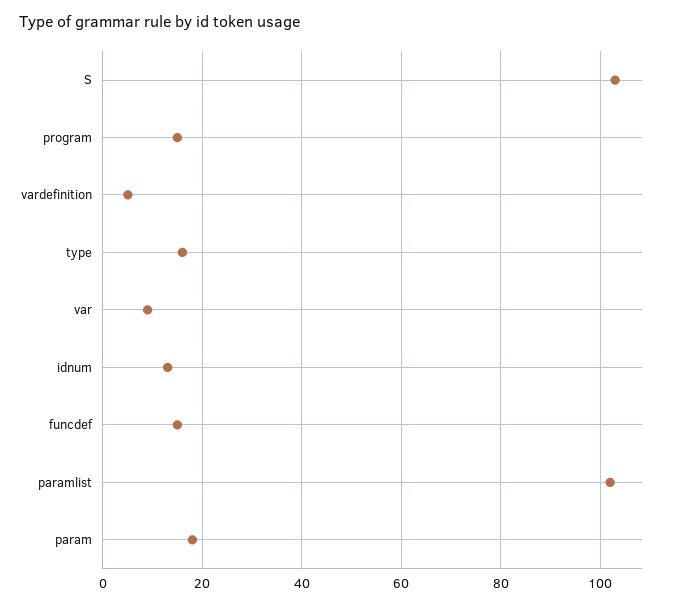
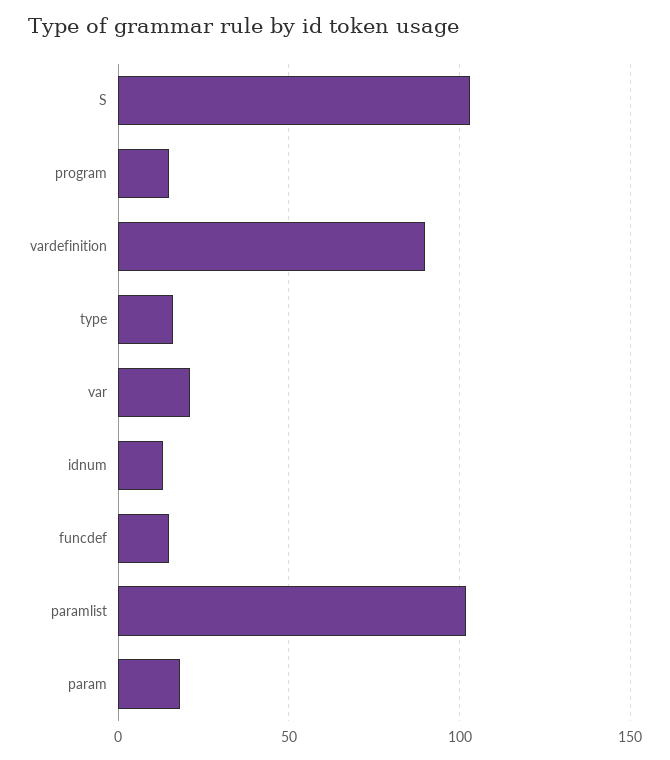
  {
    "S": 105,
    "program": 15,
-   "vardefinition": 5,
+   "vardefinition": 90,
    "type": 15,
-   "var": 10,
+   "var": 20,
    "idnum": 15,
    "funcdef": 15,
    "paramlist": 100,
    "param": 20
  }

